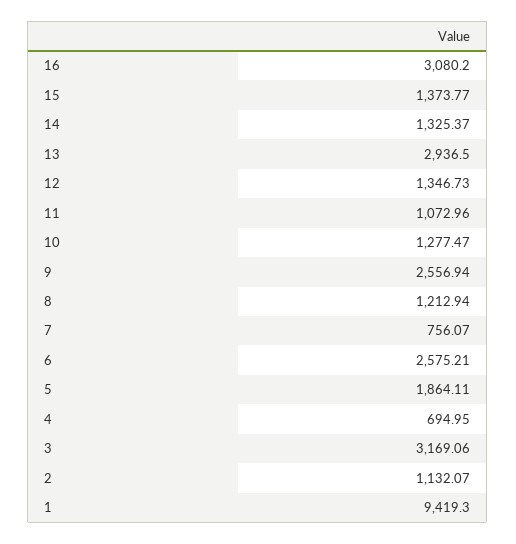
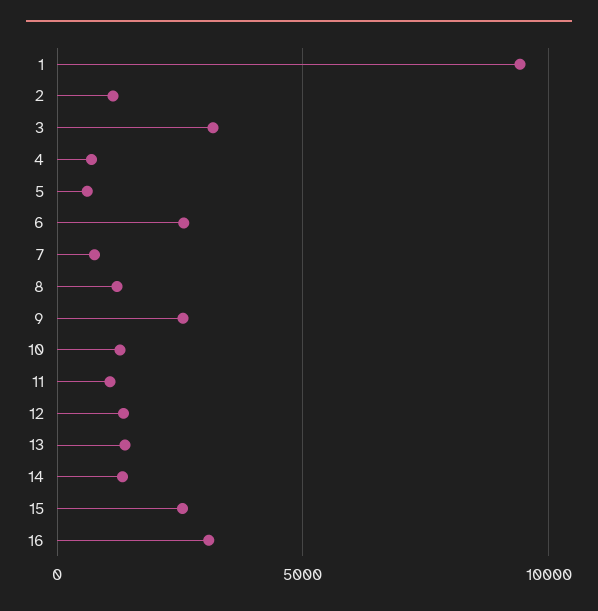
  {
    "16": 3080.2,
-   "15": 1373.77,
+   "15": 2500,
    "14": 1325.37,
-   "13": 2936.5,
+   "13": 1500,
    "12": 1346.73,
    "11": 1072.96,
    "10": 1277.47,
    "9": 2556.94,
    "8": 1212.94,
    "7": 756.07,
    "6": 2575.21,
-   "5": 1864.11,
+   "5": 500,
    "4": 694.95,
    "3": 3169.06,
    "2": 1132.07,
    "1": 9419.3
  }

